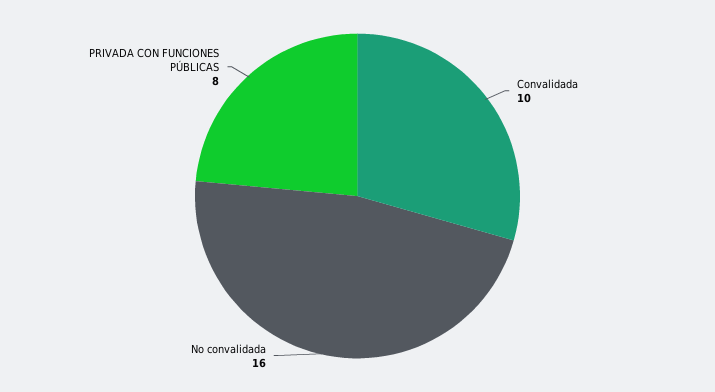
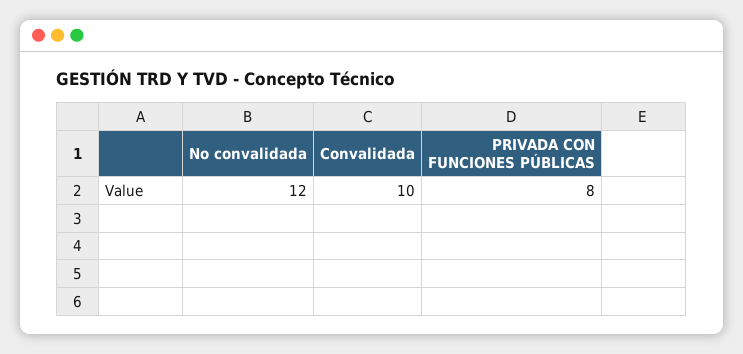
  {
    "Convalidada": 10,
-   "No convalidada": 16,
+   "No convalidada": 12,
    "PRIVADA CON FUNCIONES PÚBLICAS": 8
  }

